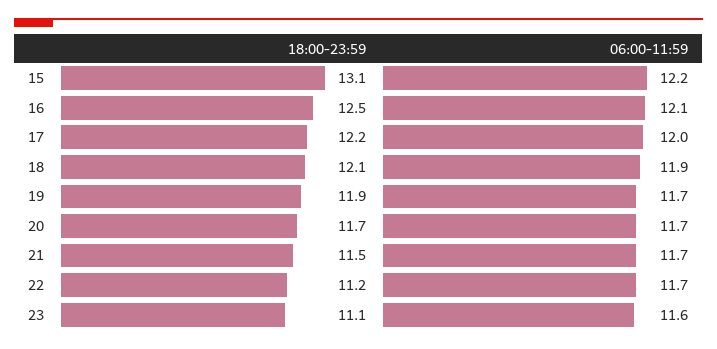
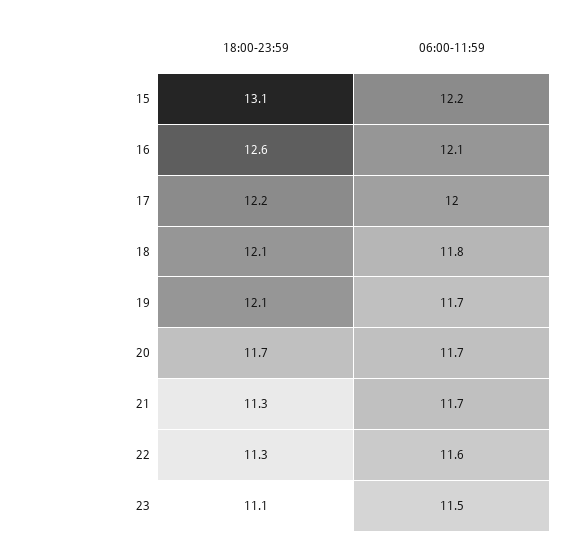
  {
    "18:00-23:59": {
      "15": 13.1,
-     "16": 12.5,
+     "16": 12.6,
      "17": 12.2,
      "18": 12.1,
-     "19": 11.9,
+     "19": 12.1,
      "20": 11.7,
-     "21": 11.5,
+     "21": 11.3,
-     "22": 11.2,
+     "22": 11.3,
      "23": 11.1
    },
    "06:00-11:59": {
      "15": 12.2,
      "16": 12.1,
      "17": 12,
-     "18": 11.9,
+     "18": 11.8,
      "19": 11.7,
      "20": 11.7,
      "21": 11.7,
-     "22": 11.7,
+     "22": 11.6,
-     "23": 11.6
+     "23": 11.5
    }
  }

